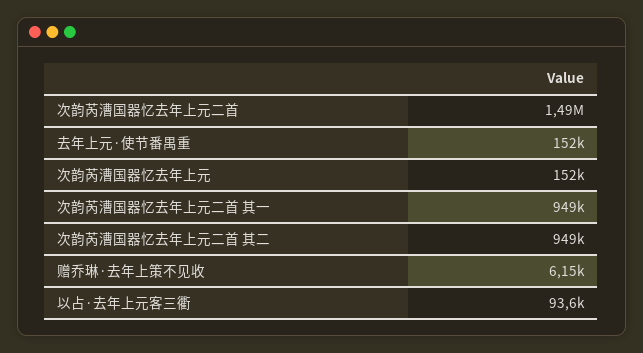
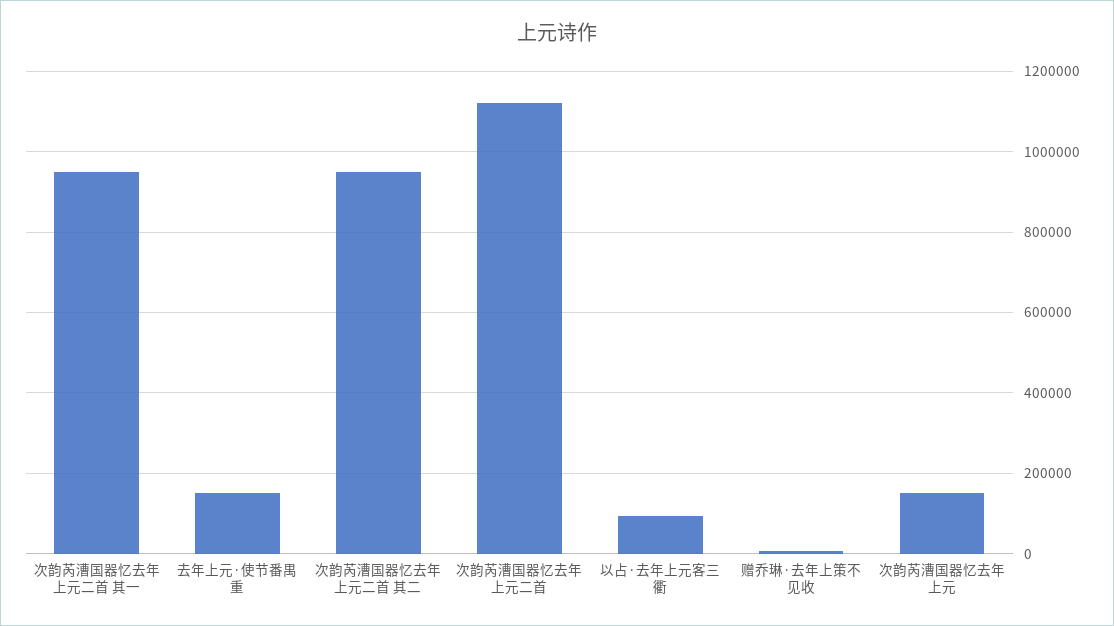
  {
-   "次韵芮漕国器忆去年上元二首": 1490000,
+   "次韵芮漕国器忆去年上元二首": 1120000,
    "去年上元·使节番禺重": 152000,
    "次韵芮漕国器忆去年上元": 152000,
    "次韵芮漕国器忆去年上元二首 其一": 949000,
    "次韵芮漕国器忆去年上元二首 其二": 949000,
    "赠乔琳·去年上策不见收": 6150,
    "以占·去年上元客三衢": 93600
  }

